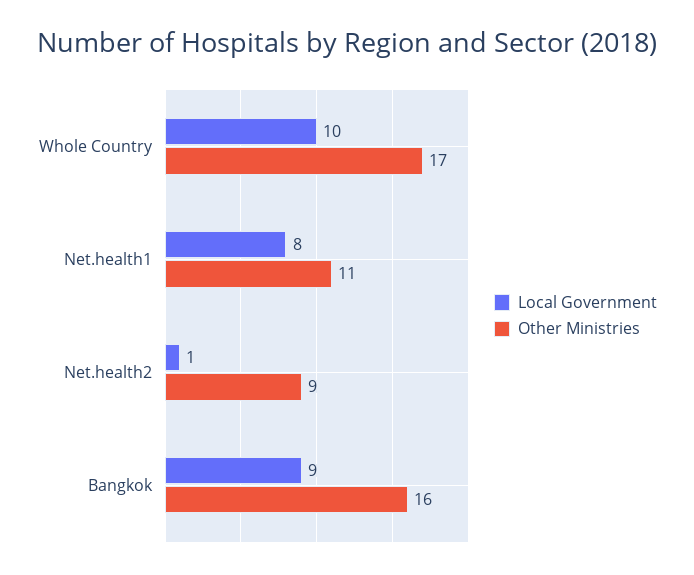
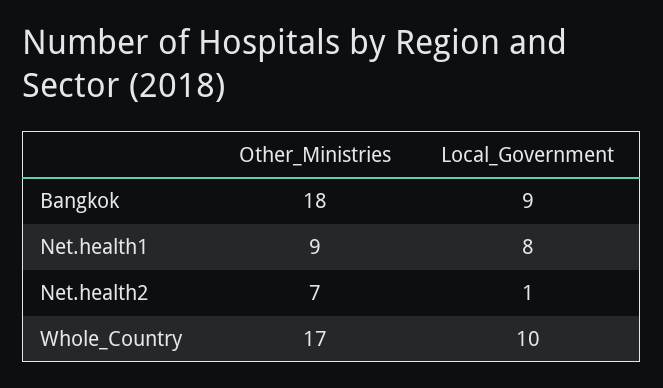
  {
    "Local Government": {
      "Whole Country": 10,
      "Net.health1": 8,
      "Net.health2": 1,
      "Bangkok": 9
    },
    "Other Ministries": {
      "Whole Country": 17,
-     "Net.health1": 11,
+     "Net.health1": 9,
-     "Net.health2": 9,
+     "Net.health2": 7,
-     "Bangkok": 16
+     "Bangkok": 18
    }
  }

